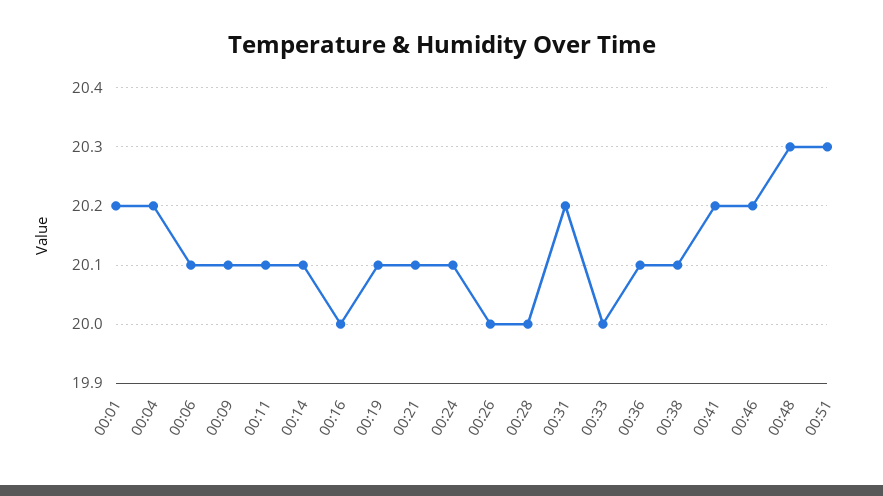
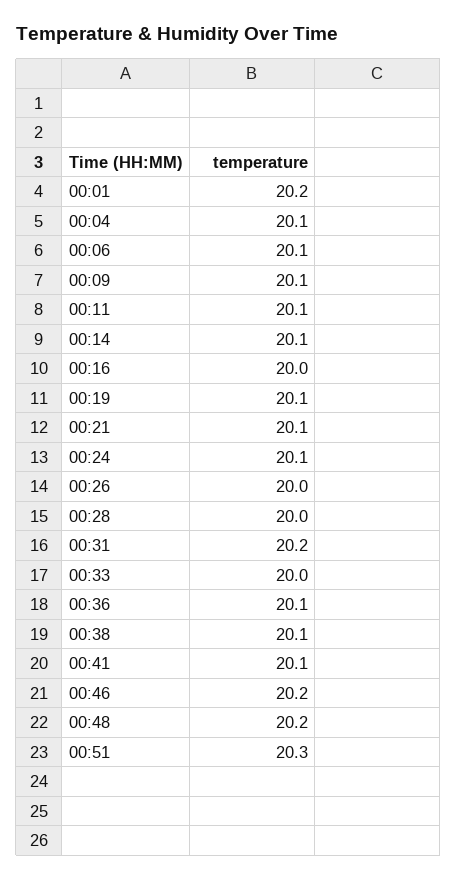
  {
    "00:01": 20.2,
-   "00:04": 20.2,
+   "00:04": 20.1,
    "00:06": 20.1,
    "00:09": 20.1,
    "00:11": 20.1,
    "00:14": 20.1,
    "00:16": 20,
    "00:19": 20.1,
    "00:21": 20.1,
    "00:24": 20.1,
    "00:26": 20,
    "00:28": 20,
    "00:31": 20.2,
    "00:33": 20,
    "00:36": 20.1,
    "00:38": 20.1,
-   "00:41": 20.2,
+   "00:41": 20.1,
    "00:46": 20.2,
-   "00:48": 20.3,
+   "00:48": 20.2,
    "00:51": 20.3
  }

